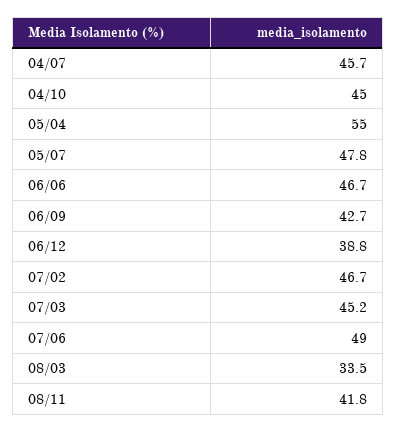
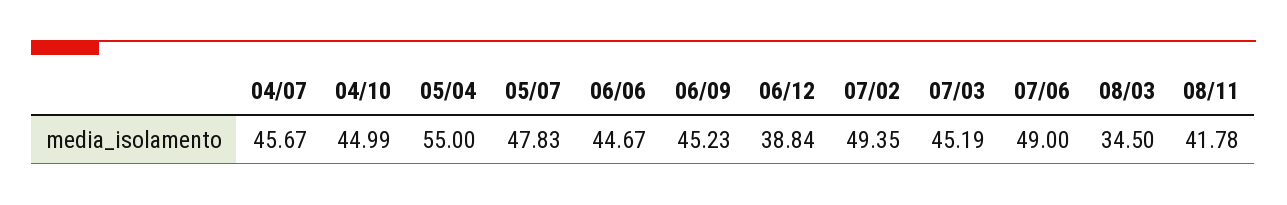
  {
    "04/07": 45.67,
    "04/10": 44.99,
    "05/04": 55,
    "05/07": 47.83,
-   "06/06": 46.7,
+   "06/06": 44.67,
-   "06/09": 42.7,
+   "06/09": 45.23,
    "06/12": 38.84,
-   "07/02": 46.7,
+   "07/02": 49.35,
    "07/03": 45.19,
    "07/06": 49,
-   "08/03": 33.5,
+   "08/03": 34.5,
    "08/11": 41.78
  }

